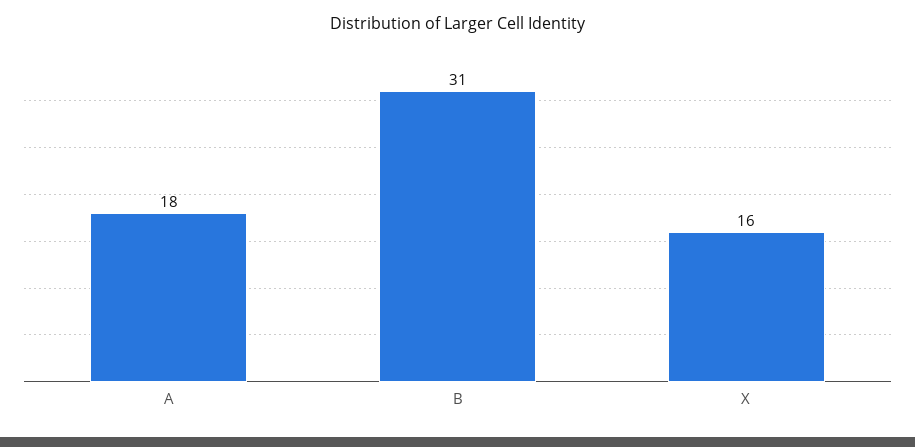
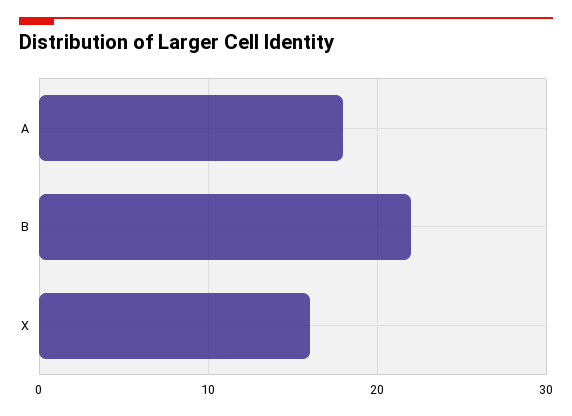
  {
    "A": 18,
-   "B": 31,
+   "B": 22,
    "X": 16
  }

